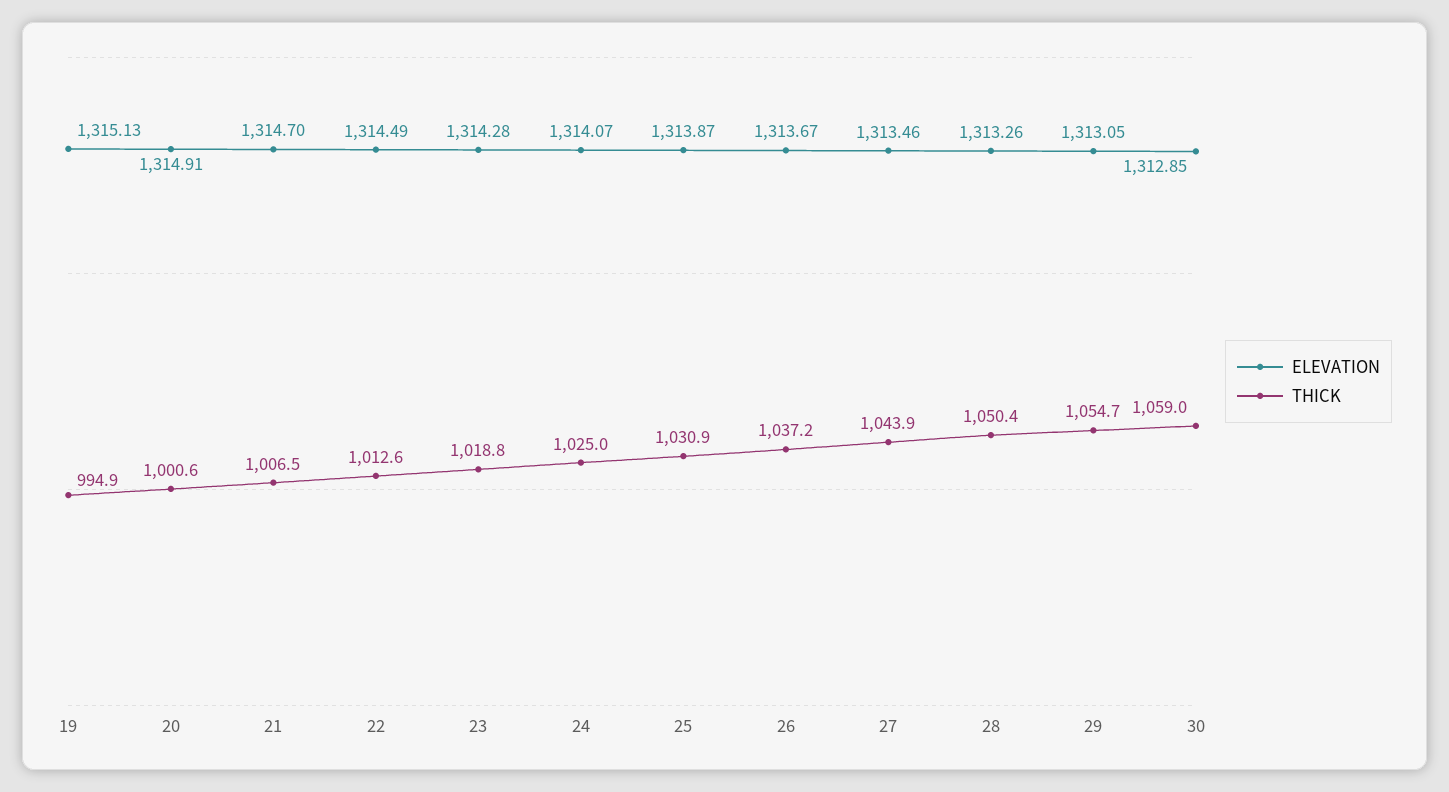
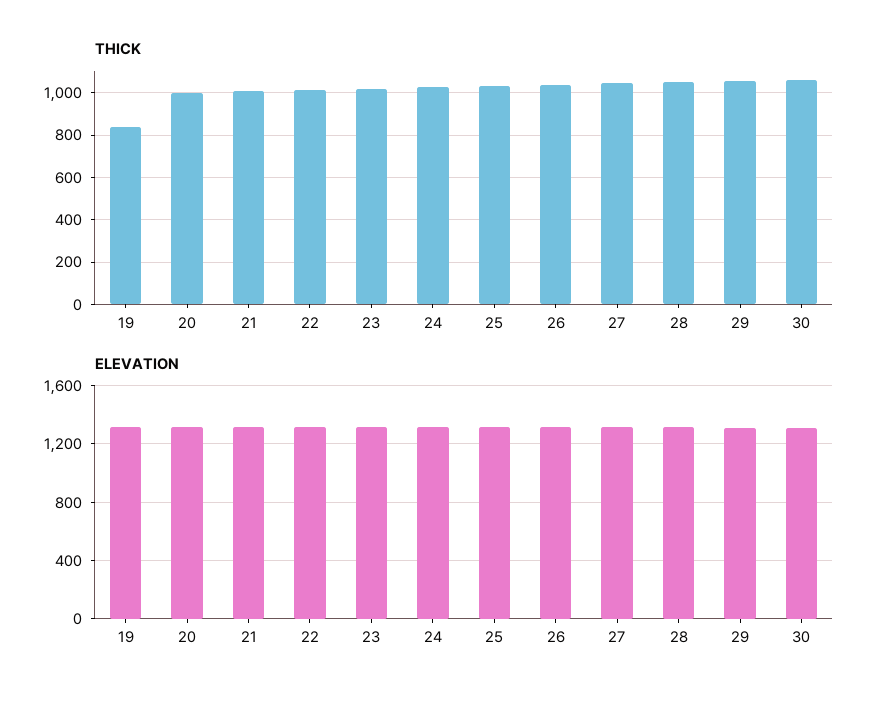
  {
    "ELEVATION": {
      "19": 1315.13,
      "20": 1314.91,
      "21": 1314.7,
      "22": 1314.49,
      "23": 1314.28,
      "24": 1314.07,
      "25": 1313.87,
      "26": 1313.67,
      "27": 1313.46,
      "28": 1313.26,
      "29": 1313.05,
      "30": 1312.85
    },
    "THICK": {
-     "19": 994.9,
+     "19": 850,
      "20": 1000.6,
      "21": 1006.5,
      "22": 1012.6,
      "23": 1018.8,
      "24": 1025,
      "25": 1030.9,
      "26": 1037.2,
      "27": 1043.9,
      "28": 1050.4,
      "29": 1054.7,
      "30": 1059
    }
  }

